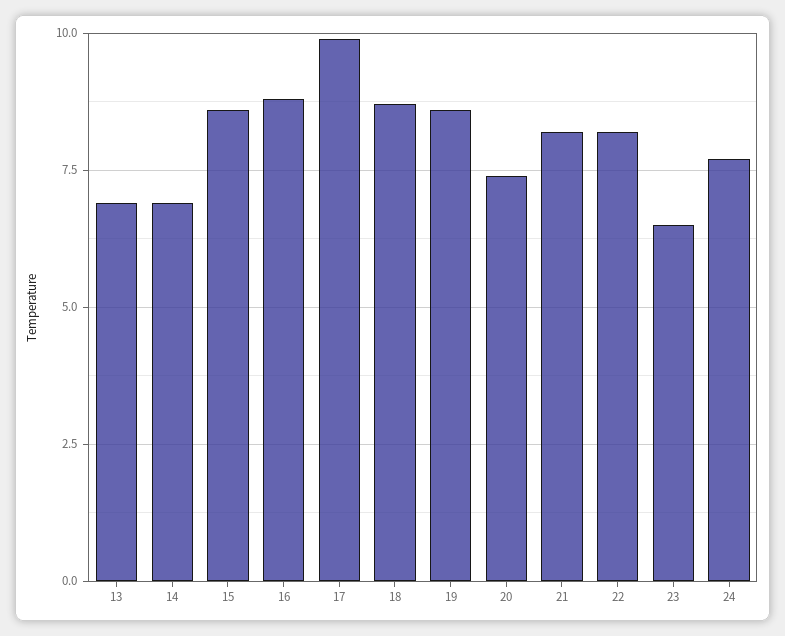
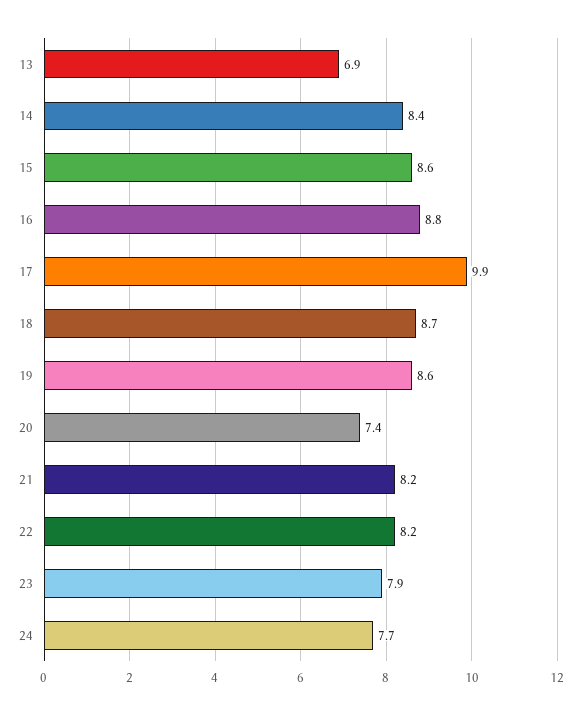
  {
    "13": 6.9,
-   "14": 7,
+   "14": 8.4,
    "15": 8.6,
    "16": 8.8,
    "17": 9.9,
    "18": 8.7,
    "19": 8.6,
    "20": 7.4,
    "21": 8.2,
    "22": 8.2,
-   "23": 6.5,
+   "23": 7.9,
    "24": 7.7
  }

